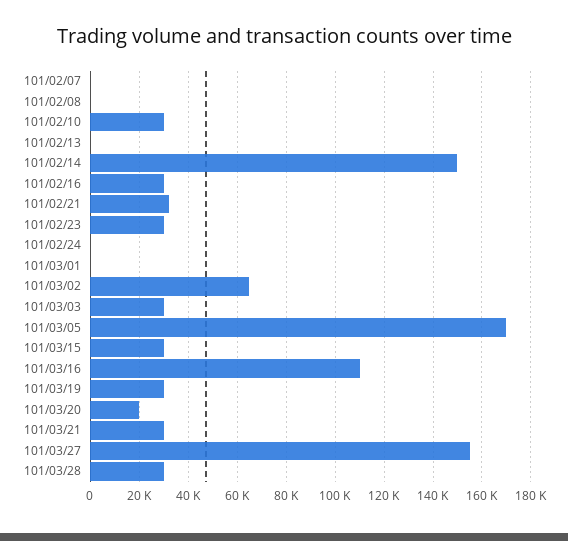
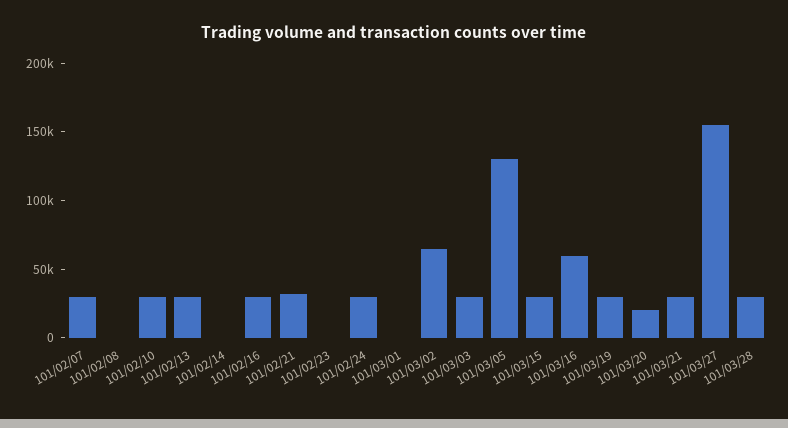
  {
-   "101/02/07": 0,
+   "101/02/07": 30000,
    "101/02/08": 0,
    "101/02/10": 30000,
-   "101/02/13": 0,
+   "101/02/13": 30000,
-   "101/02/14": 150000,
+   "101/02/14": 0,
    "101/02/16": 30000,
    "101/02/21": 32500,
-   "101/02/23": 30000,
+   "101/02/23": 0,
-   "101/02/24": 0,
+   "101/02/24": 30000,
    "101/03/01": 0,
    "101/03/02": 65000,
    "101/03/03": 30000,
-   "101/03/05": 170000,
+   "101/03/05": 130000,
    "101/03/15": 30000,
-   "101/03/16": 110000,
+   "101/03/16": 60000,
    "101/03/19": 30000,
    "101/03/20": 20000,
    "101/03/21": 30000,
    "101/03/27": 155000,
    "101/03/28": 30000
  }

